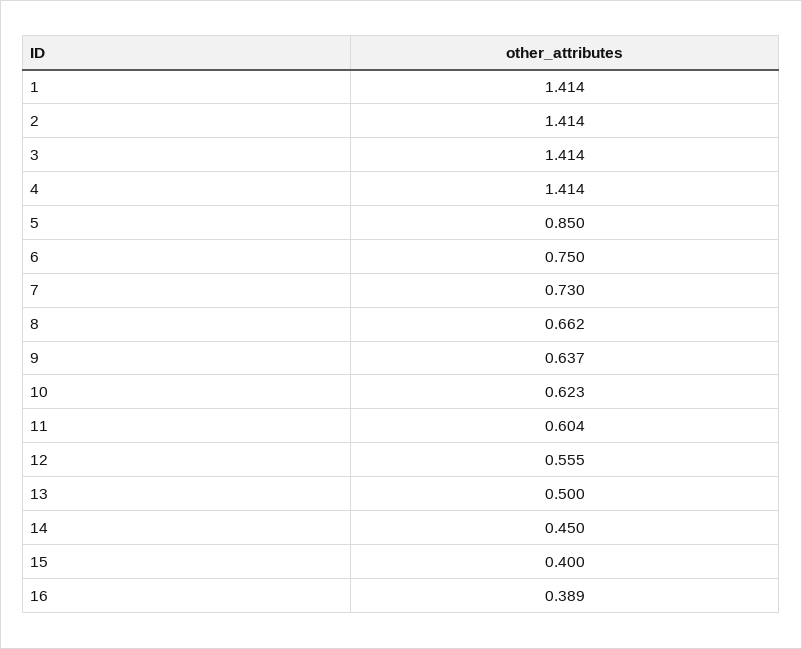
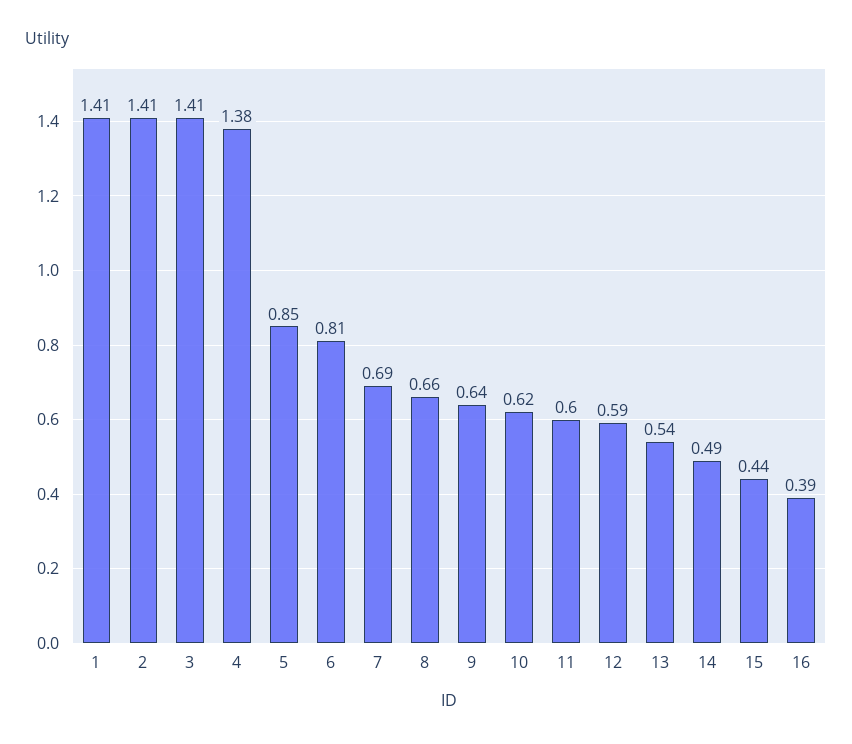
  {
    "1": 1.414,
    "2": 1.414,
    "3": 1.414,
-   "4": 1.414,
+   "4": 1.38,
    "5": 0.85,
-   "6": 0.75,
+   "6": 0.81,
-   "7": 0.73,
+   "7": 0.69,
    "8": 0.662,
    "9": 0.637,
    "10": 0.623,
    "11": 0.604,
-   "12": 0.555,
+   "12": 0.59,
-   "13": 0.5,
+   "13": 0.54,
-   "14": 0.45,
+   "14": 0.49,
-   "15": 0.4,
+   "15": 0.44,
    "16": 0.389
  }

